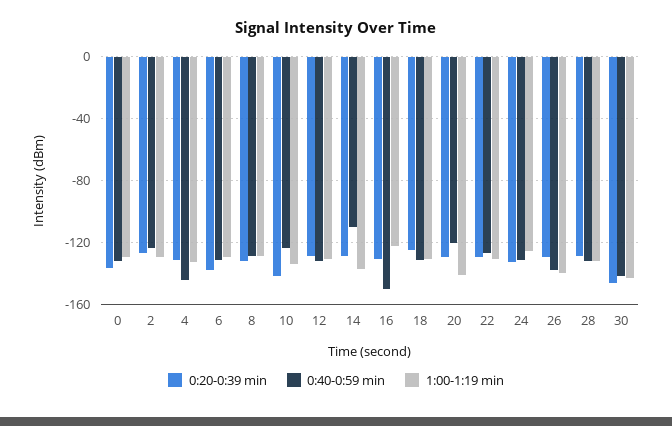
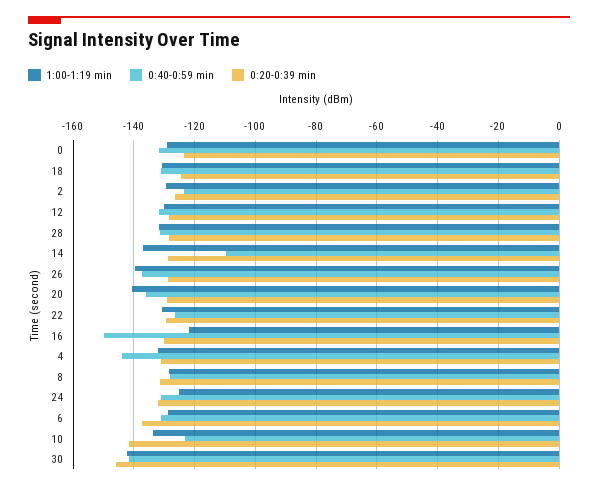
  {
    "0:20-0:39 min": {
-     "0": -135,
+     "0": -124,
      "2": -126,
      "4": -132,
      "6": -138,
      "8": -132,
      "10": -142,
      "12": -128,
      "14": -128,
      "16": -130,
      "18": -124,
      "20": -130,
      "22": -130,
      "24": -132,
      "26": -128,
      "28": -128,
      "30": -146
    },
    "0:40-0:59 min": {
      "0": -132,
      "2": -124,
      "4": -144,
      "6": -132,
      "8": -128,
      "10": -124,
      "12": -132,
      "14": -110,
      "16": -150,
      "18": -132,
-     "20": -120,
+     "20": -136,
      "22": -126,
      "24": -132,
      "26": -138,
      "28": -132,
      "30": -142
    },
    "1:00-1:19 min": {
      "0": -130,
      "2": -130,
      "4": -132,
      "6": -128,
      "8": -128,
      "10": -134,
      "12": -130,
      "14": -136,
      "16": -122,
      "18": -130,
      "20": -140,
      "22": -130,
      "24": -126,
      "26": -140,
      "28": -132,
      "30": -142
    }
  }

